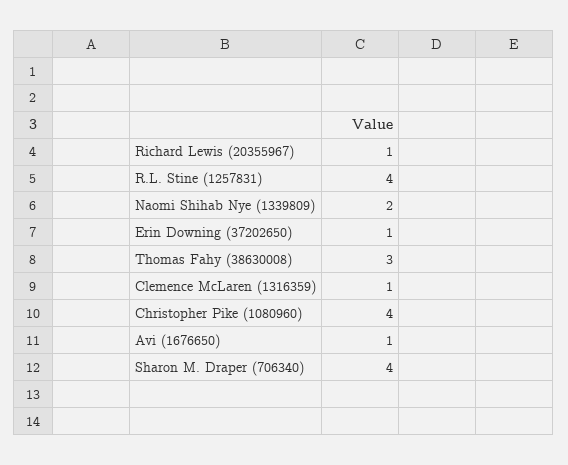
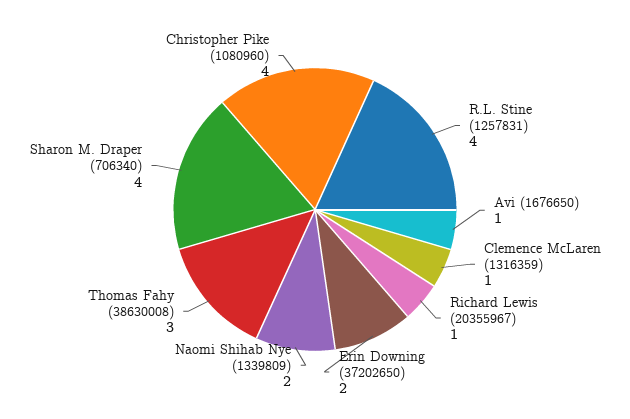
  {
    "Richard Lewis (20355967)": 1,
    "R.L. Stine (1257831)": 4,
    "Naomi Shihab Nye (1339809)": 2,
-   "Erin Downing (37202650)": 1,
+   "Erin Downing (37202650)": 2,
    "Thomas Fahy (38630008)": 3,
    "Clemence McLaren (1316359)": 1,
    "Christopher Pike (1080960)": 4,
    "Avi (1676650)": 1,
    "Sharon M. Draper (706340)": 4
  }

